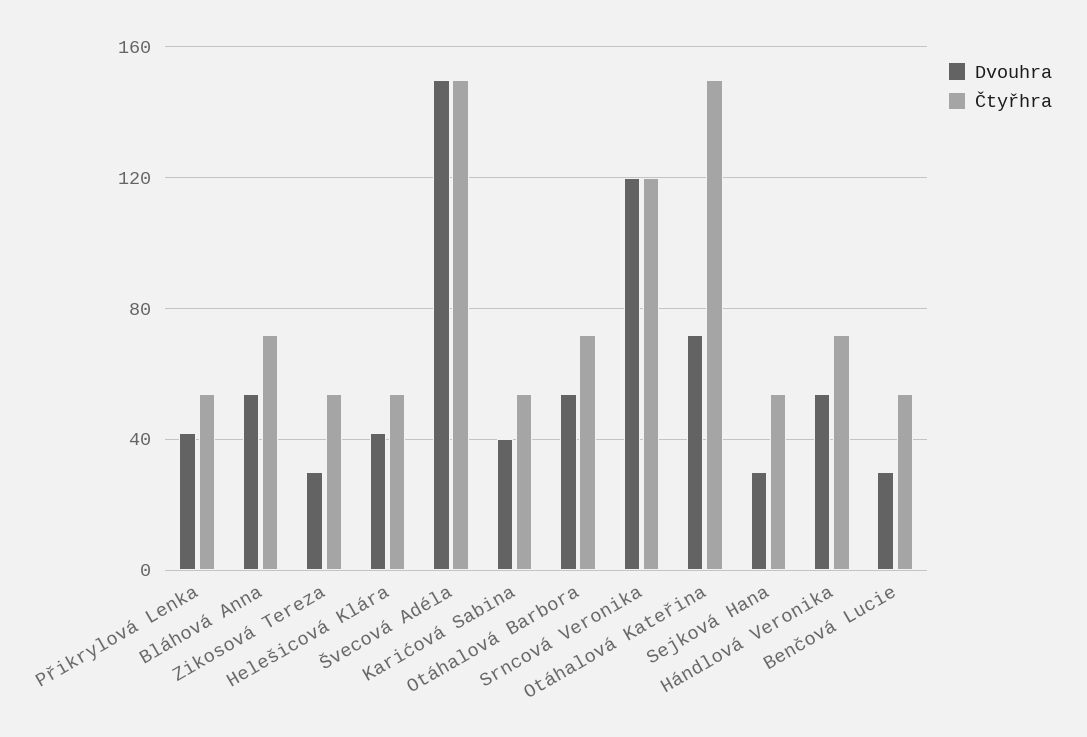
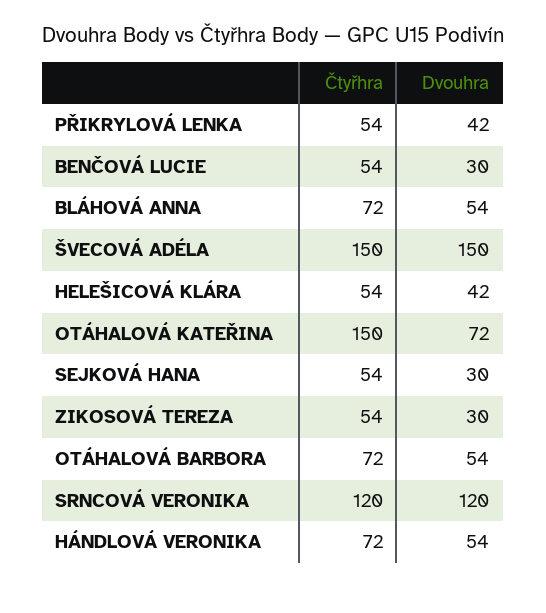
  {
    "Dvouhra": {
      "Přikrylová Lenka": 42,
      "Bláhová Anna": 54,
      "Zikosová Tereza": 30,
      "Helešicová Klára": 42,
      "Švecová Adéla": 150,
-     "Karićová Sabina": 40,
      "Otáhalová Barbora": 54,
      "Srncová Veronika": 120,
      "Otáhalová Kateřina": 72,
      "Sejková Hana": 30,
      "Hándlová Veronika": 54,
      "Benčová Lucie": 30
    },
    "Čtyřhra": {
      "Přikrylová Lenka": 54,
      "Bláhová Anna": 72,
      "Zikosová Tereza": 54,
      "Helešicová Klára": 54,
      "Švecová Adéla": 150,
-     "Karićová Sabina": 55,
      "Otáhalová Barbora": 72,
      "Srncová Veronika": 120,
      "Otáhalová Kateřina": 150,
      "Sejková Hana": 54,
      "Hándlová Veronika": 72,
      "Benčová Lucie": 54
    }
  }

